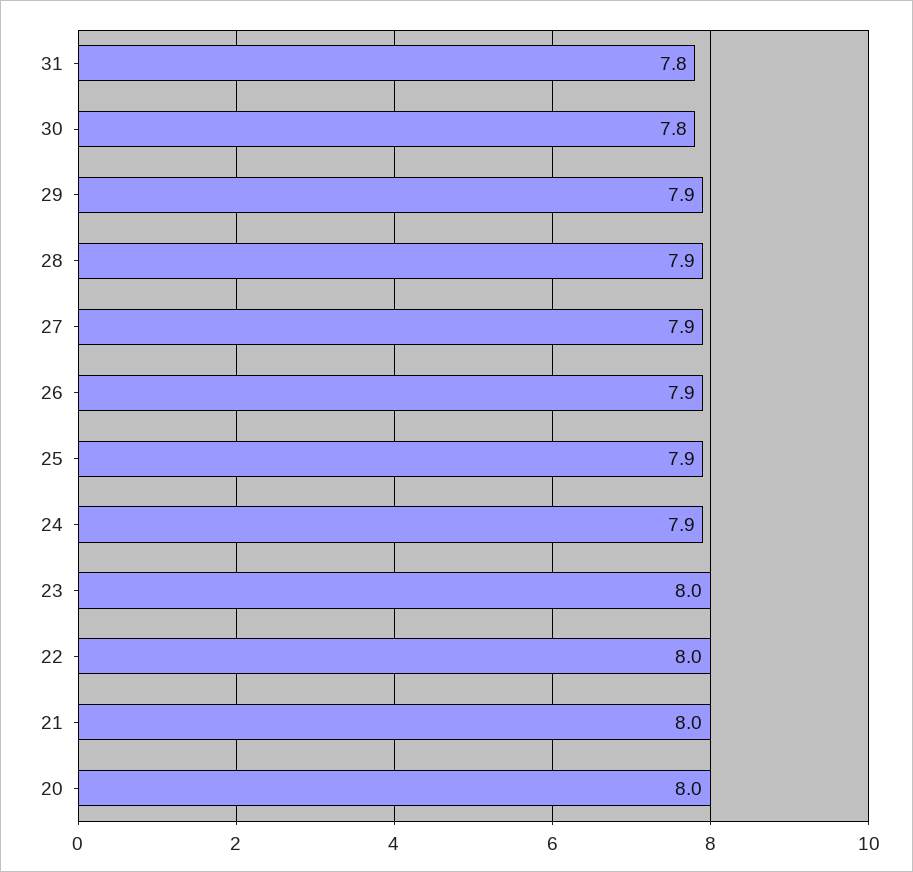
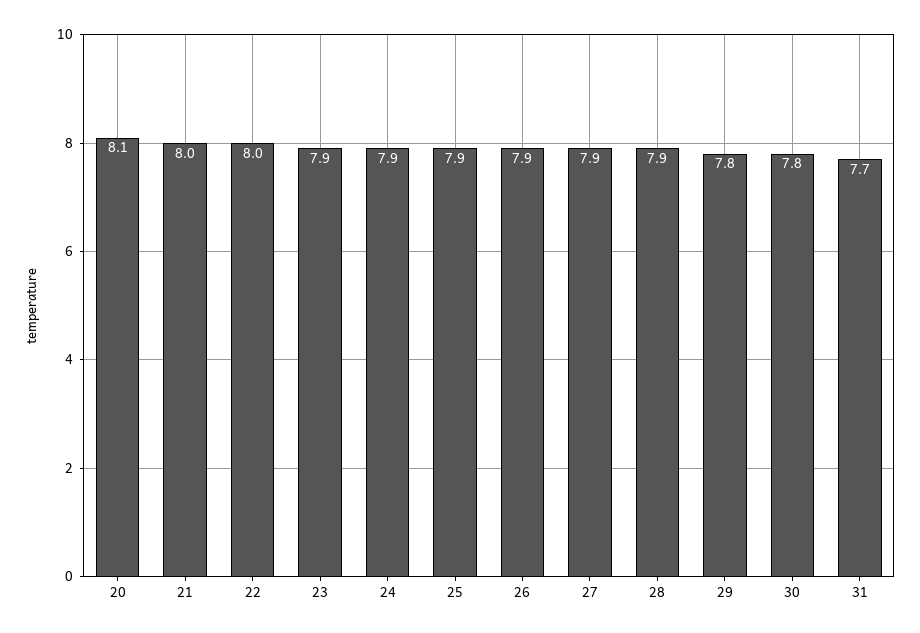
  {
-   "31": 7.8,
+   "31": 7.7,
    "30": 7.8,
-   "29": 7.9,
+   "29": 7.8,
    "28": 7.9,
    "27": 7.9,
    "26": 7.9,
    "25": 7.9,
    "24": 7.9,
-   "23": 8,
+   "23": 7.9,
    "22": 8,
    "21": 8,
-   "20": 8
+   "20": 8.1
  }

